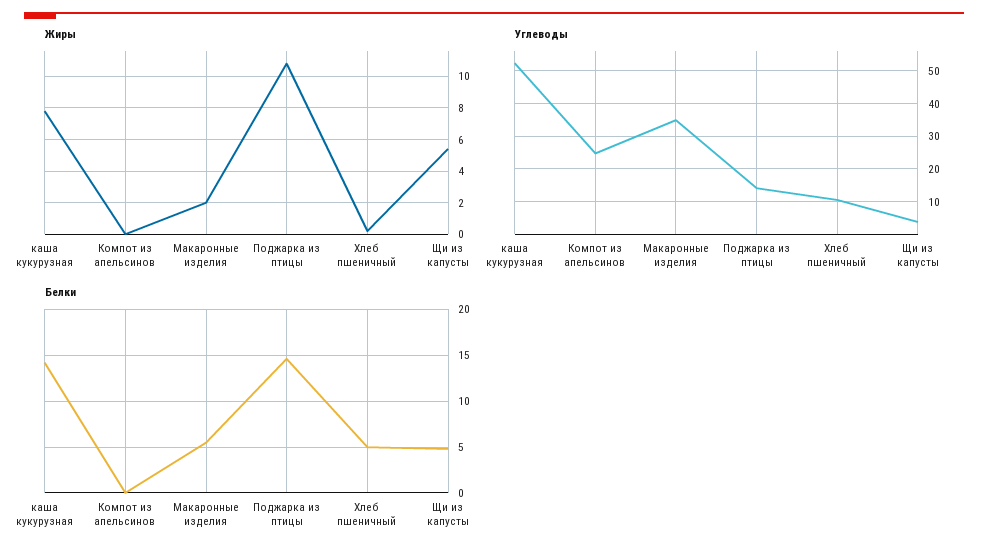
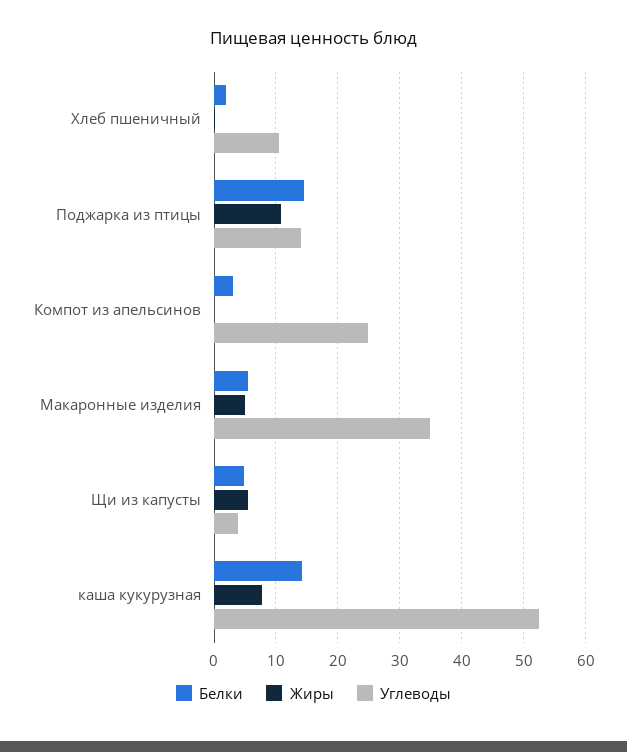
  {
    "Жиры": {
      "каша кукурузная": 8,
      "Компот из апельсинов": 0,
-     "Макаронные изделия": 2,
+     "Макаронные изделия": 5,
      "Поджарка из птицы": 11,
      "Хлеб пшеничный": 0,
      "Щи из капусты": 5.5
    },
    "Углеводы": {
      "каша кукурузная": 52,
      "Компот из апельсинов": 25,
      "Макаронные изделия": 35,
      "Поджарка из птицы": 14,
      "Хлеб пшеничный": 11,
      "Щи из капусты": 4
    },
    "Белки": {
      "каша кукурузная": 14,
-     "Компот из апельсинов": 0,
+     "Компот из апельсинов": 3,
      "Макаронные изделия": 6,
      "Поджарка из птицы": 15,
-     "Хлеб пшеничный": 5,
+     "Хлеб пшеничный": 2,
      "Щи из капусты": 5
    }
  }

